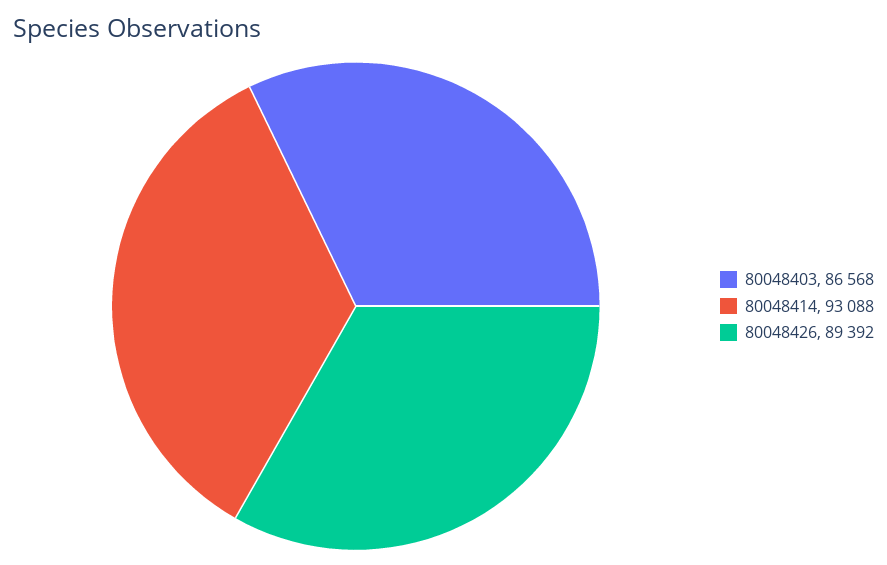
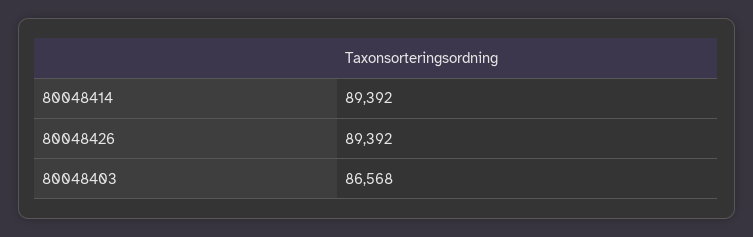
  {
    "80048403": 86568,
-   "80048414": 93088,
+   "80048414": 89392,
    "80048426": 89392
  }

